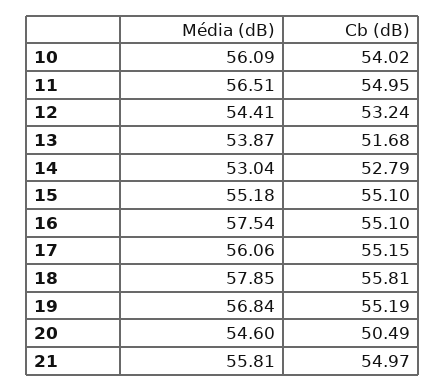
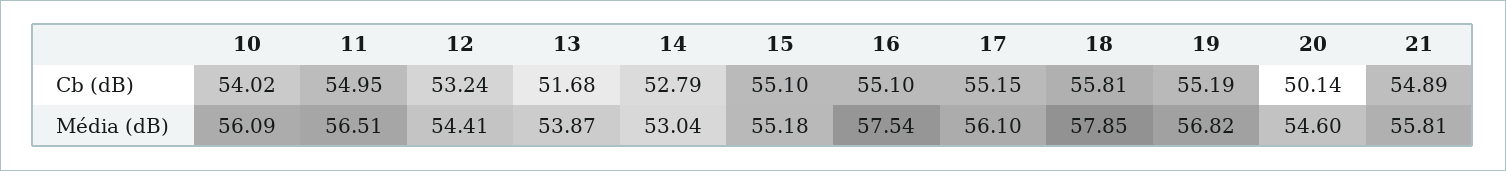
  {
    "Média (dB)": {
      "10": 56.09,
      "11": 56.51,
      "12": 54.41,
      "13": 53.87,
      "14": 53.04,
      "15": 55.18,
      "16": 57.54,
-     "17": 56.06,
+     "17": 56.1,
      "18": 57.85,
-     "19": 56.84,
+     "19": 56.82,
      "20": 54.6,
      "21": 55.81
    },
    "Cb (dB)": {
      "10": 54.02,
      "11": 54.95,
      "12": 53.24,
      "13": 51.68,
      "14": 52.79,
      "15": 55.1,
      "16": 55.1,
      "17": 55.15,
      "18": 55.81,
      "19": 55.19,
-     "20": 50.49,
+     "20": 50.14,
-     "21": 54.97
+     "21": 54.89
    }
  }

